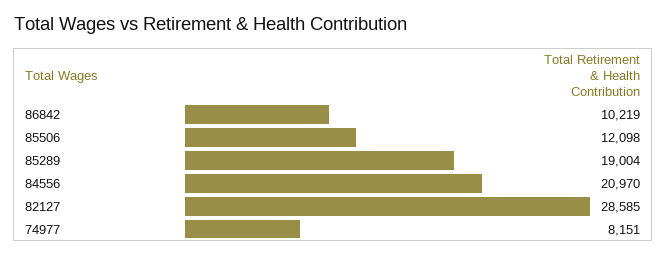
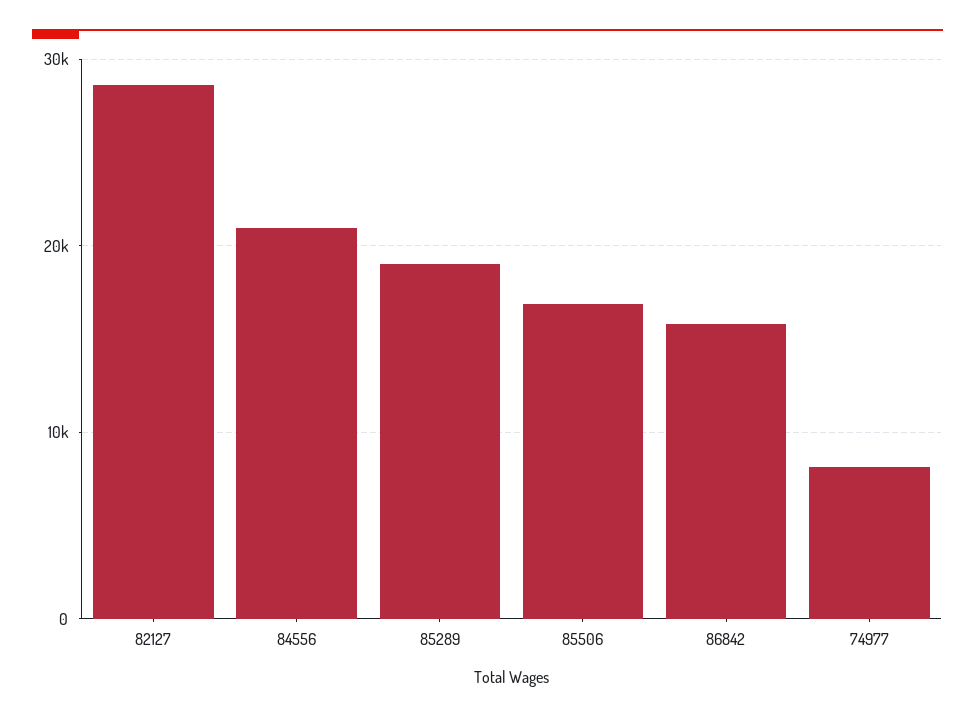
  {
-   "86842": 10219,
+   "86842": 16000,
-   "85506": 12098,
+   "85506": 17000,
    "85289": 19004,
    "84556": 20970,
    "82127": 28585,
    "74977": 8151
  }

